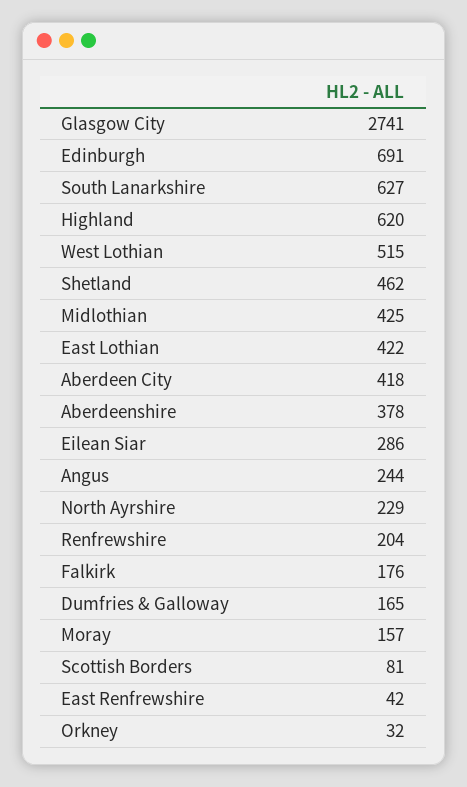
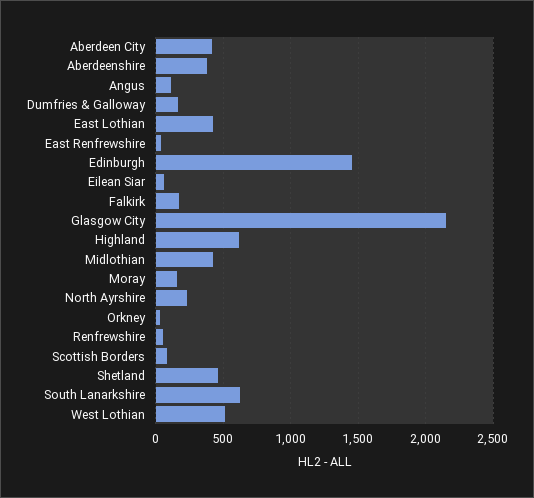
  {
-   "Glasgow City": 2741,
+   "Glasgow City": 2150,
-   "Edinburgh": 691,
+   "Edinburgh": 1450,
    "South Lanarkshire": 627,
    "Highland": 620,
    "West Lothian": 515,
    "Shetland": 462,
    "Midlothian": 425,
    "East Lothian": 422,
    "Aberdeen City": 418,
    "Aberdeenshire": 378,
-   "Eilean Siar": 286,
+   "Eilean Siar": 50,
-   "Angus": 244,
+   "Angus": 100,
    "North Ayrshire": 229,
-   "Renfrewshire": 204,
+   "Renfrewshire": 50,
    "Falkirk": 176,
    "Dumfries & Galloway": 165,
    "Moray": 157,
    "Scottish Borders": 81,
    "East Renfrewshire": 42,
    "Orkney": 32
  }

